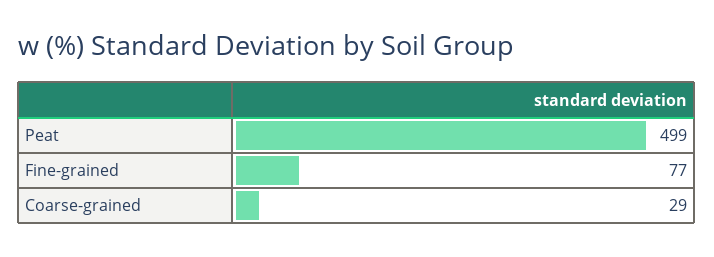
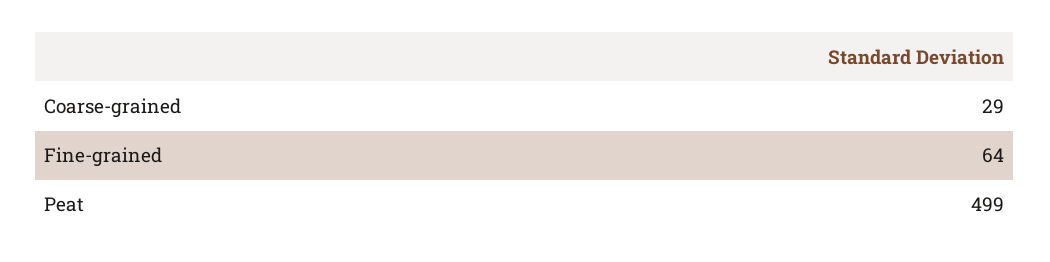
  {
    "Peat": 499,
-   "Fine-grained": 77,
+   "Fine-grained": 64,
    "Coarse-grained": 29
  }

